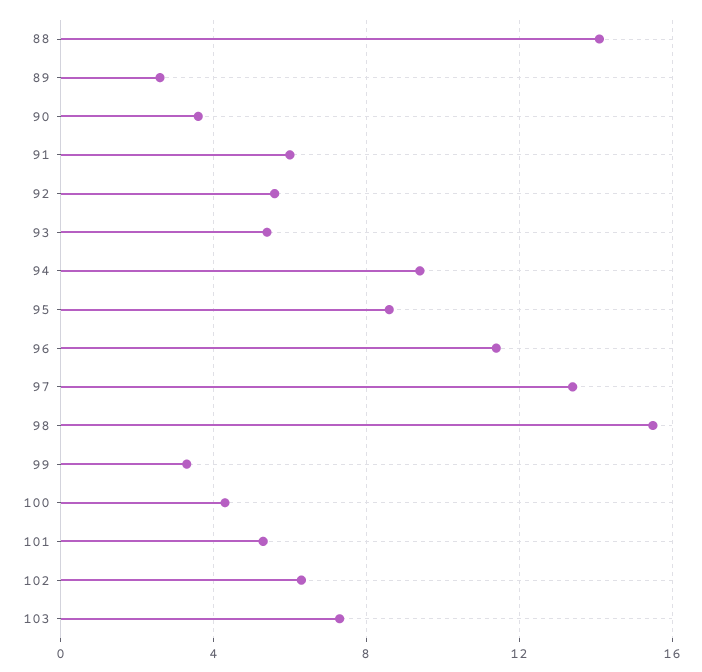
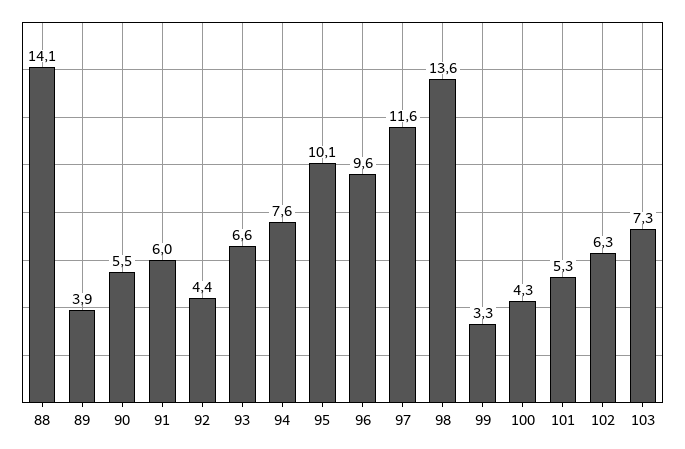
  {
    "88": 14.1,
-   "89": 2.5,
+   "89": 3.9,
-   "90": 3.5,
+   "90": 5.5,
    "91": 6,
-   "92": 5.5,
+   "92": 4.4,
-   "93": 5.5,
+   "93": 6.6,
-   "94": 9.5,
+   "94": 7.6,
-   "95": 8.5,
+   "95": 10.1,
-   "96": 11.5,
+   "96": 9.6,
-   "97": 13.5,
+   "97": 11.6,
-   "98": 15.5,
+   "98": 13.6,
    "99": 3.3,
    "100": 4.3,
    "101": 5.3,
    "102": 6.3,
    "103": 7.3
  }

